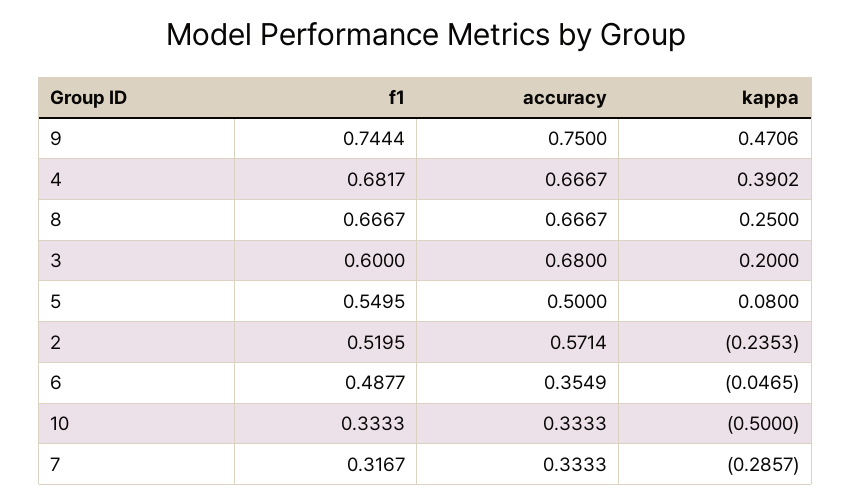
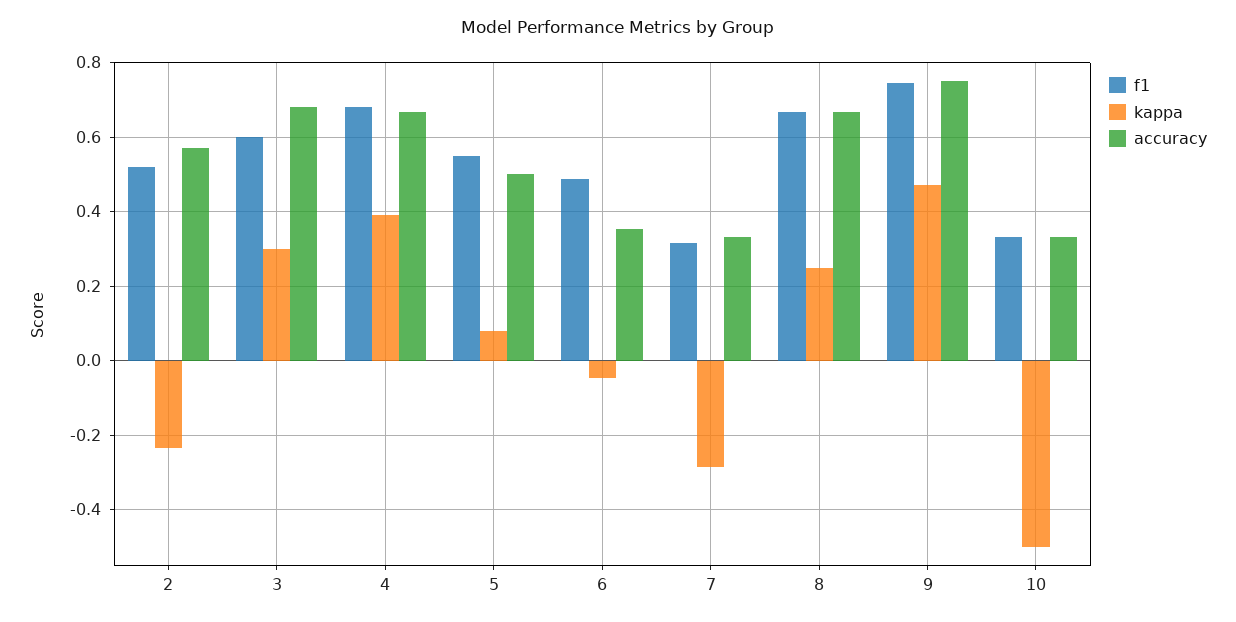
  {
    "f1": {
      "9": 0.7444,
      "4": 0.6817,
      "8": 0.6667,
      "3": 0.6,
      "5": 0.5495,
      "2": 0.5195,
      "6": 0.4877,
      "10": 0.3333,
      "7": 0.3167
    },
    "accuracy": {
      "9": 0.75,
      "4": 0.6667,
      "8": 0.6667,
      "3": 0.68,
      "5": 0.5,
      "2": 0.5714,
      "6": 0.3549,
      "10": 0.3333,
      "7": 0.3333
    },
    "kappa": {
      "9": 0.4706,
      "4": 0.3902,
      "8": 0.25,
-     "3": 0.2,
+     "3": 0.3,
      "5": 0.08,
      "2": -0.2353,
      "6": -0.0465,
      "10": -0.5,
      "7": -0.2857
    }
  }

